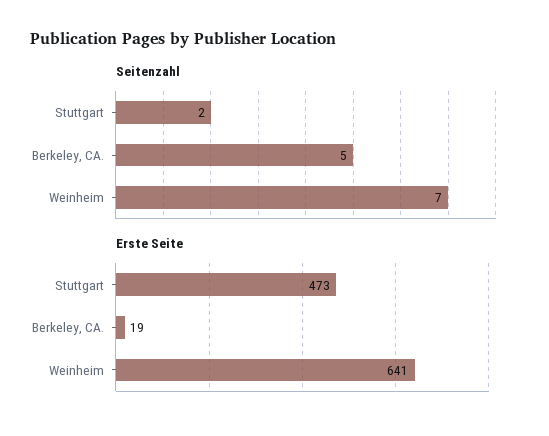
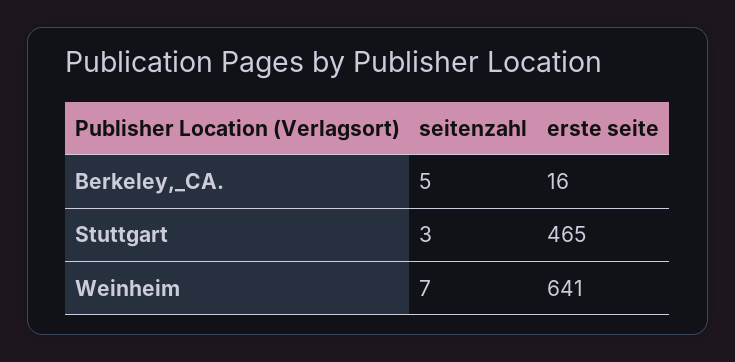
  {
    "Seitenzahl": {
-     "Stuttgart": 2,
+     "Stuttgart": 3,
      "Berkeley, CA.": 5,
      "Weinheim": 7
    },
    "Erste Seite": {
-     "Stuttgart": 473,
+     "Stuttgart": 465,
-     "Berkeley, CA.": 19,
+     "Berkeley, CA.": 16,
      "Weinheim": 641
    }
  }

